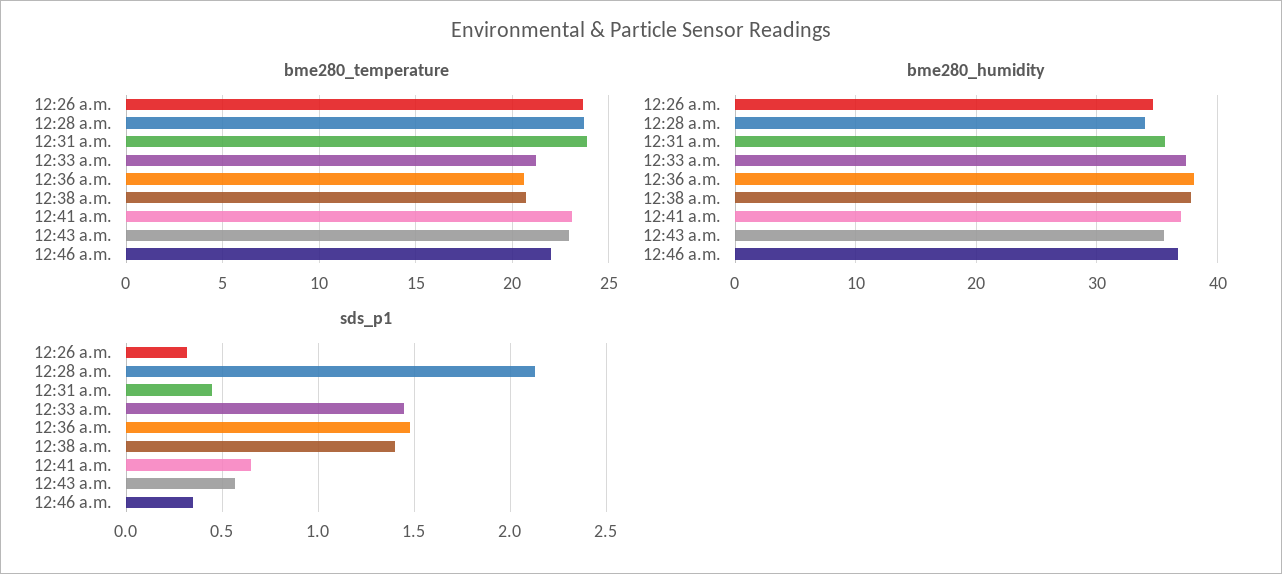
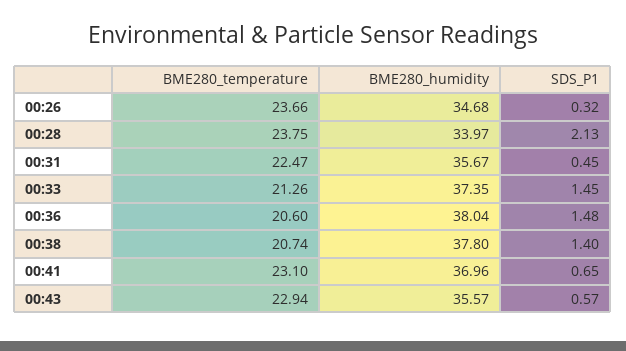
  {
    "bme280_temperature": {
      "12:26 a.m.": 23.66,
      "12:28 a.m.": 23.75,
-     "12:31 a.m.": 24,
+     "12:31 a.m.": 22.47,
      "12:33 a.m.": 21.26,
      "12:36 a.m.": 20.6,
      "12:38 a.m.": 20.74,
      "12:41 a.m.": 23.1,
-     "12:43 a.m.": 22.94,
+     "12:43 a.m.": 22.94
-     "12:46 a.m.": 22
    },
    "bme280_humidity": {
      "12:26 a.m.": 34.68,
      "12:28 a.m.": 33.97,
      "12:31 a.m.": 35.67,
      "12:33 a.m.": 37.35,
      "12:36 a.m.": 38.04,
      "12:38 a.m.": 37.8,
      "12:41 a.m.": 36.96,
-     "12:43 a.m.": 35.57,
+     "12:43 a.m.": 35.57
-     "12:46 a.m.": 37
    },
    "sds_p1": {
      "12:26 a.m.": 0.32,
      "12:28 a.m.": 2.13,
      "12:31 a.m.": 0.45,
      "12:33 a.m.": 1.45,
      "12:36 a.m.": 1.48,
      "12:38 a.m.": 1.4,
      "12:41 a.m.": 0.65,
-     "12:43 a.m.": 0.57,
+     "12:43 a.m.": 0.57
-     "12:46 a.m.": 0.35
    }
  }

